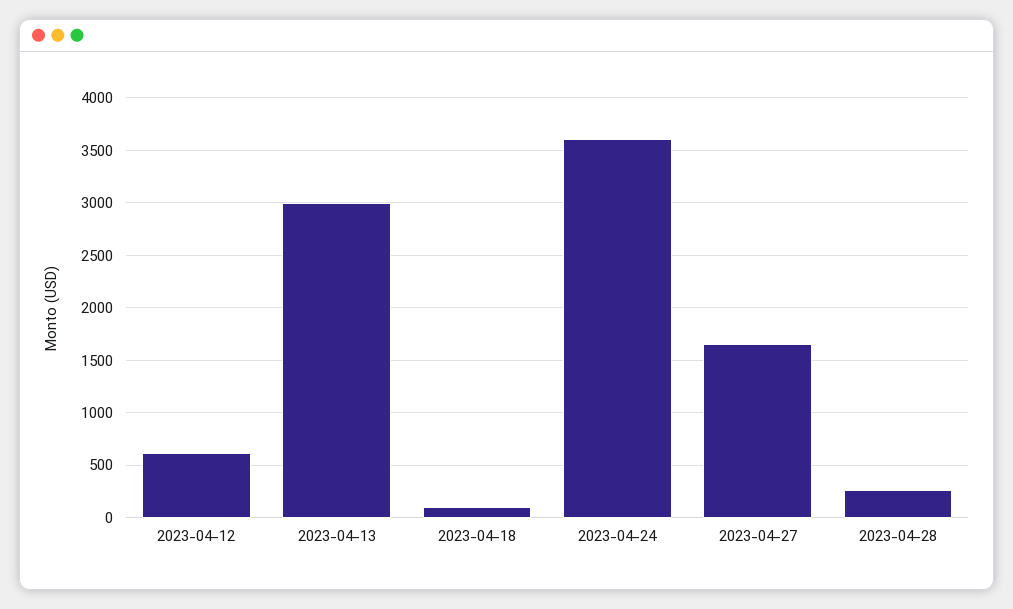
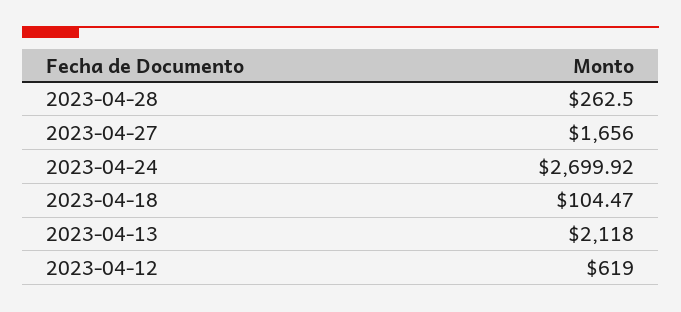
  {
    "2023-04-12": 619,
-   "2023-04-13": 3000,
+   "2023-04-13": 2118,
    "2023-04-18": 104.47,
-   "2023-04-24": 3600,
+   "2023-04-24": 2699.92,
    "2023-04-27": 1656,
    "2023-04-28": 262.5
  }

